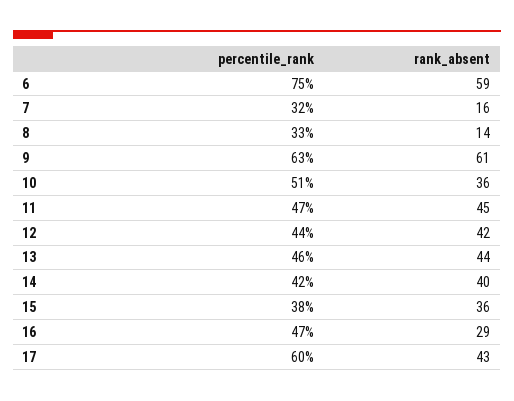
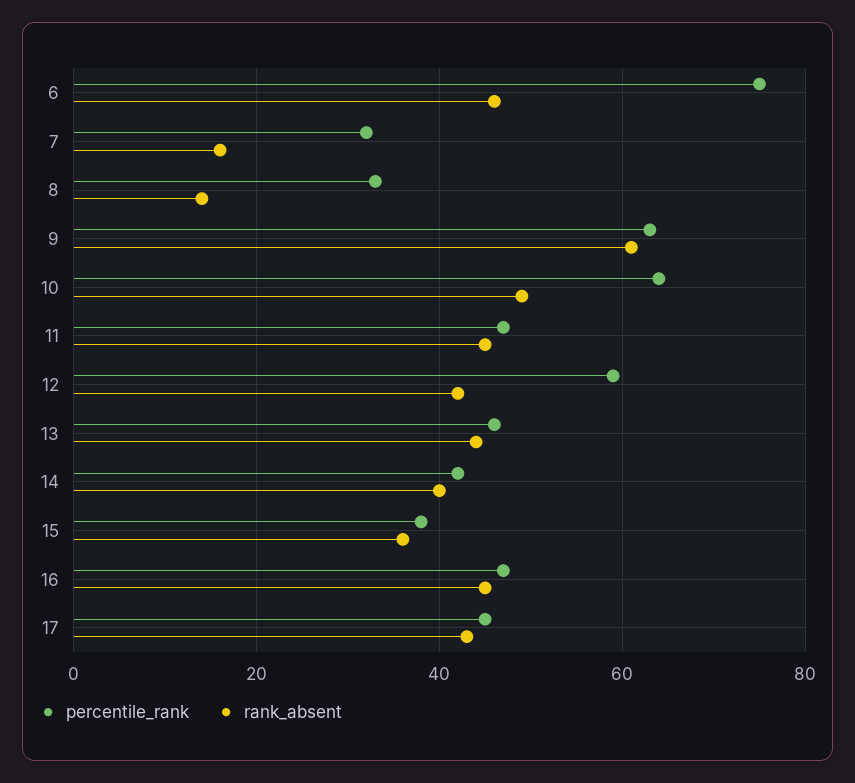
  {
    "percentile_rank": {
      "6": 75,
      "7": 32,
      "8": 33,
      "9": 63,
-     "10": 51,
+     "10": 65,
      "11": 47,
-     "12": 44,
+     "12": 60,
      "13": 46,
      "14": 42,
      "15": 38,
      "16": 47,
-     "17": 60
+     "17": 45
    },
    "rank_absent": {
-     "6": 59,
+     "6": 45,
      "7": 16,
      "8": 14,
      "9": 61,
-     "10": 36,
+     "10": 50,
      "11": 45,
      "12": 42,
      "13": 44,
      "14": 40,
      "15": 36,
-     "16": 29,
+     "16": 45,
      "17": 43
    }
  }

